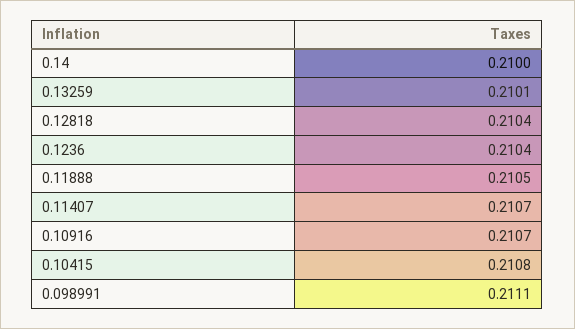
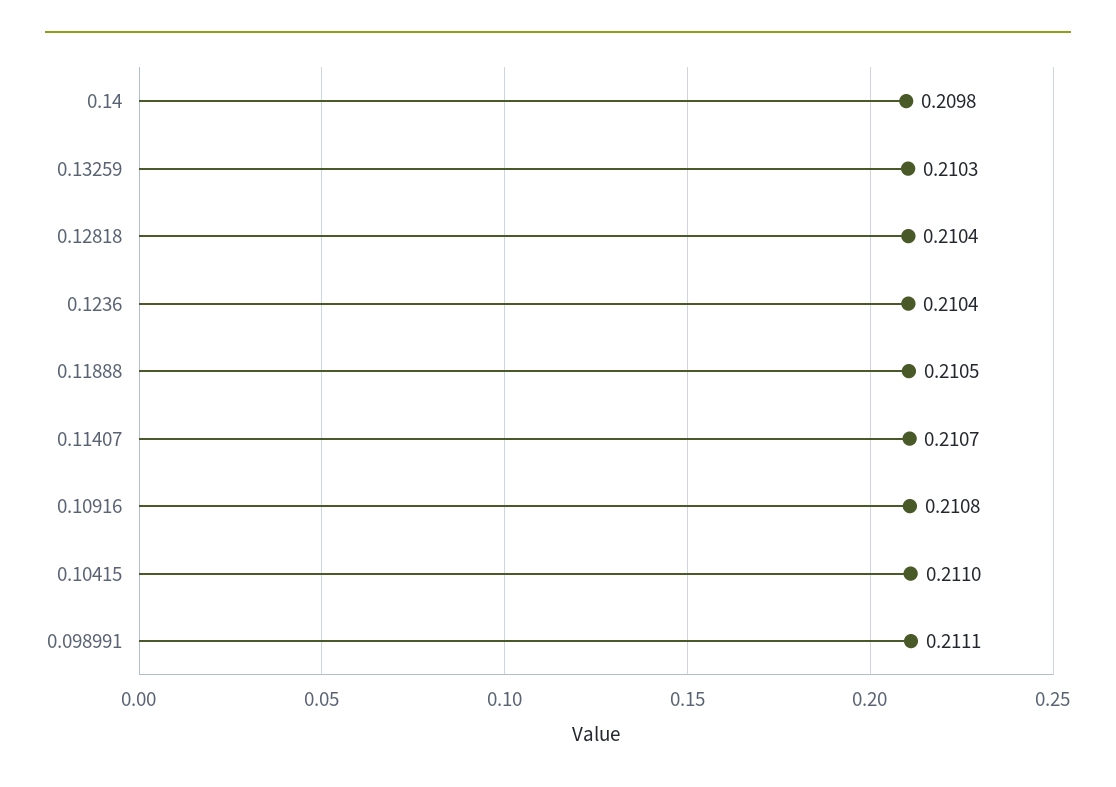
  {
-   "0.14": 0.21,
+   "0.14": 0.2098,
-   "0.13259": 0.2101,
+   "0.13259": 0.2103,
    "0.12818": 0.2104,
    "0.1236": 0.2104,
    "0.11888": 0.2105,
    "0.11407": 0.2107,
-   "0.10916": 0.2107,
+   "0.10916": 0.2108,
-   "0.10415": 0.2108,
+   "0.10415": 0.211,
    "0.098991": 0.2111
  }

